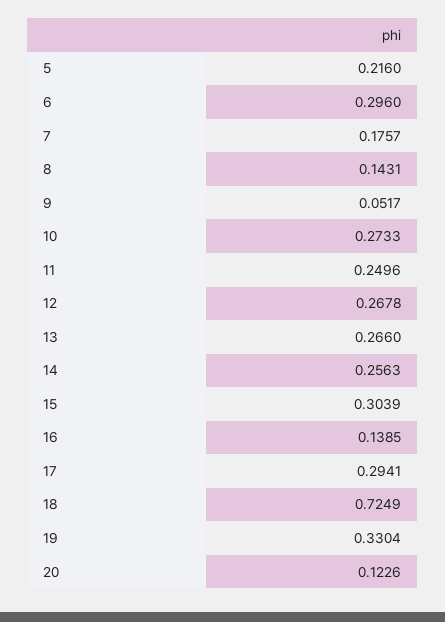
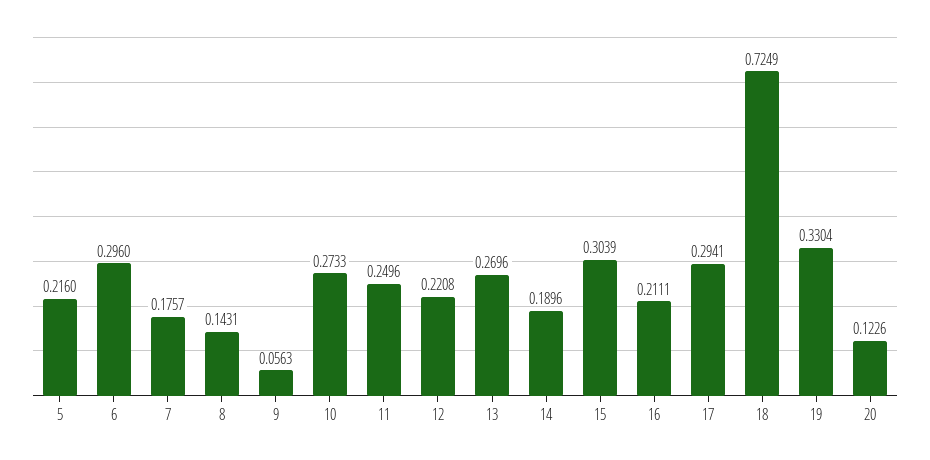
  {
    "5": 0.216,
    "6": 0.296,
    "7": 0.1757,
    "8": 0.1431,
-   "9": 0.0517,
+   "9": 0.0563,
    "10": 0.2733,
    "11": 0.2496,
-   "12": 0.2678,
+   "12": 0.2208,
-   "13": 0.266,
+   "13": 0.2696,
-   "14": 0.2563,
+   "14": 0.1896,
    "15": 0.3039,
-   "16": 0.1385,
+   "16": 0.2111,
    "17": 0.2941,
    "18": 0.7249,
    "19": 0.3304,
    "20": 0.1226
  }

